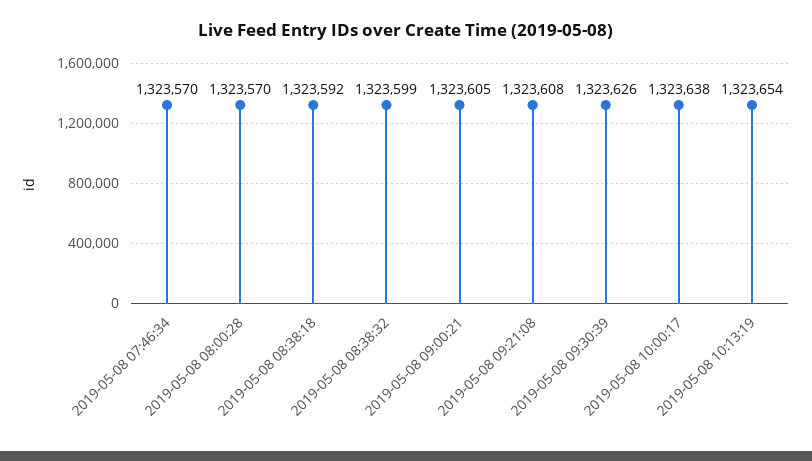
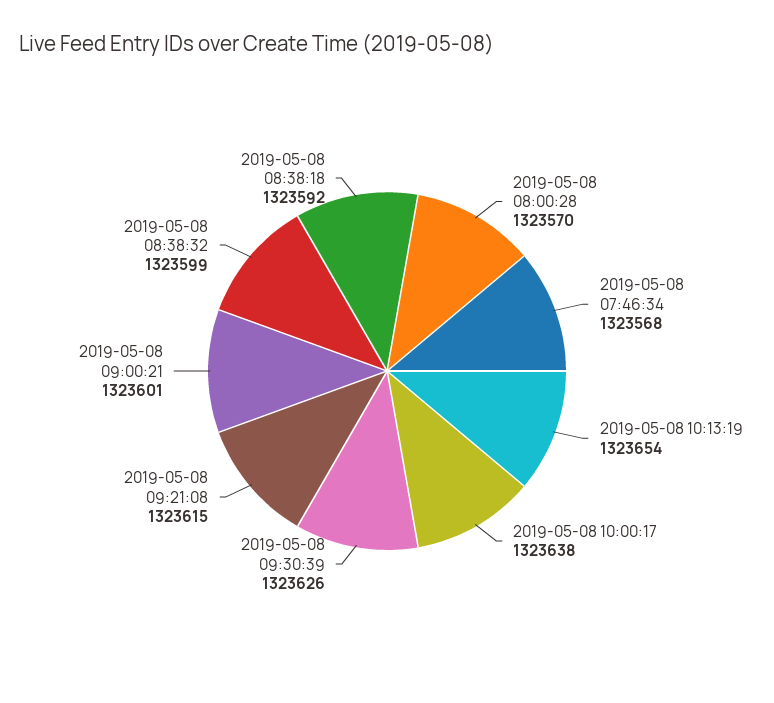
  {
-   "2019-05-08 07:46:34": 1323570,
+   "2019-05-08 07:46:34": 1323568,
    "2019-05-08 08:00:28": 1323570,
    "2019-05-08 08:38:18": 1323592,
    "2019-05-08 08:38:32": 1323599,
-   "2019-05-08 09:00:21": 1323605,
+   "2019-05-08 09:00:21": 1323601,
-   "2019-05-08 09:21:08": 1323608,
+   "2019-05-08 09:21:08": 1323615,
    "2019-05-08 09:30:39": 1323626,
    "2019-05-08 10:00:17": 1323638,
    "2019-05-08 10:13:19": 1323654
  }

